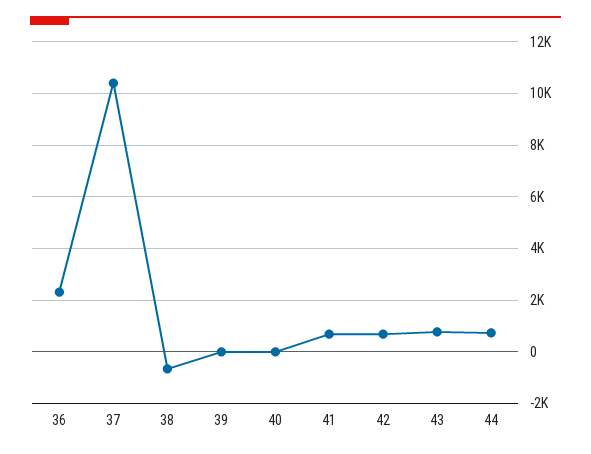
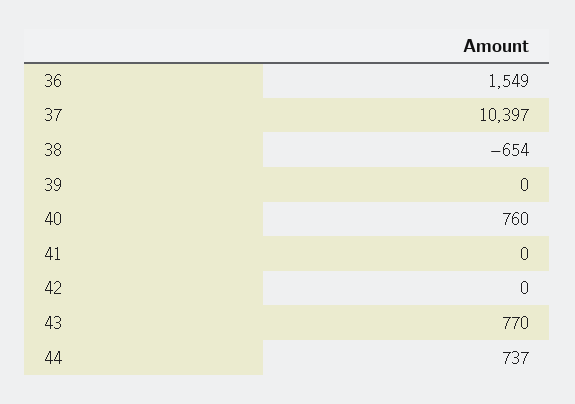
  {
-   "36": 2250,
+   "36": 1549,
    "37": 10397,
    "38": -654,
    "39": 0,
-   "40": 0,
+   "40": 760,
-   "41": 750,
+   "41": 0,
-   "42": 750,
+   "42": 0,
    "43": 770,
    "44": 737
  }

